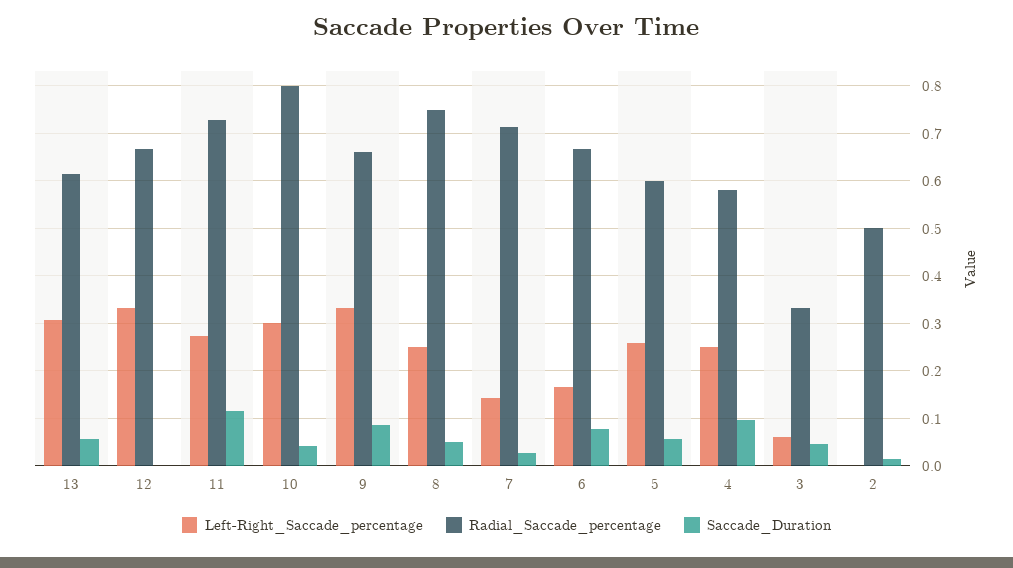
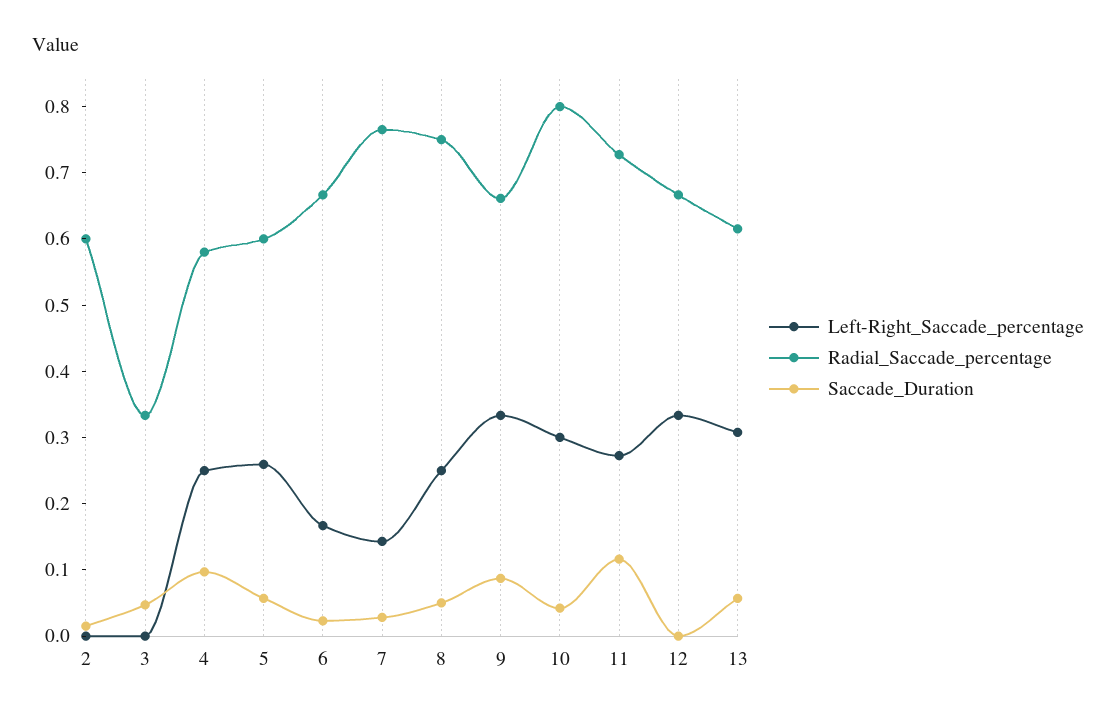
  {
    "Left-Right_Saccade_percentage": {
      "13": 0.3,
      "12": 0.34,
      "11": 0.28,
      "10": 0.3,
      "9": 0.34,
      "8": 0.26,
      "7": 0.14,
      "6": 0.16,
      "5": 0.26,
      "4": 0.26,
-     "3": 0.06,
+     "3": 0,
      "2": 0
    },
    "Radial_Saccade_percentage": {
      "13": 0.62,
      "12": 0.66,
      "11": 0.72,
      "10": 0.8,
      "9": 0.66,
      "8": 0.76,
-     "7": 0.72,
+     "7": 0.76,
      "6": 0.66,
      "5": 0.6,
      "4": 0.58,
      "3": 0.34,
-     "2": 0.5
+     "2": 0.6
    },
    "Saccade_Duration": {
      "13": 0.06,
      "12": 0,
      "11": 0.12,
      "10": 0.04,
      "9": 0.08,
      "8": 0.06,
      "7": 0.02,
-     "6": 0.08,
+     "6": 0.02,
      "5": 0.06,
      "4": 0.1,
      "3": 0.04,
      "2": 0.02
    }
  }

